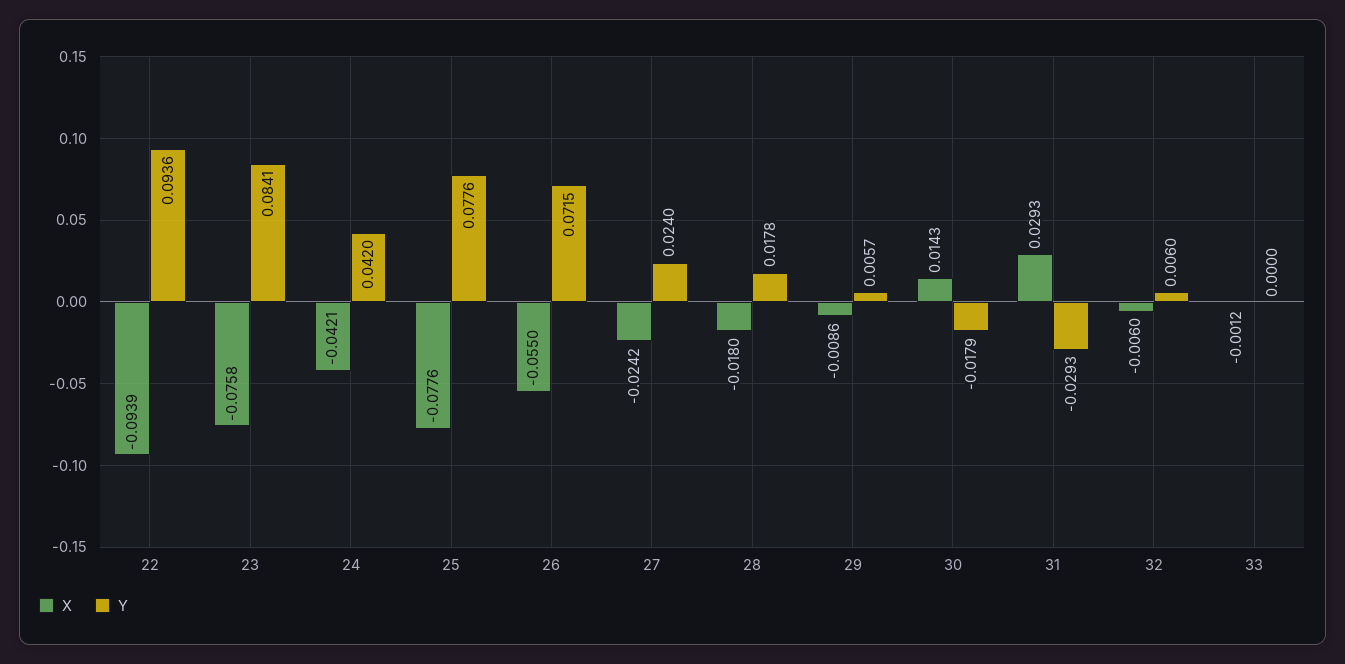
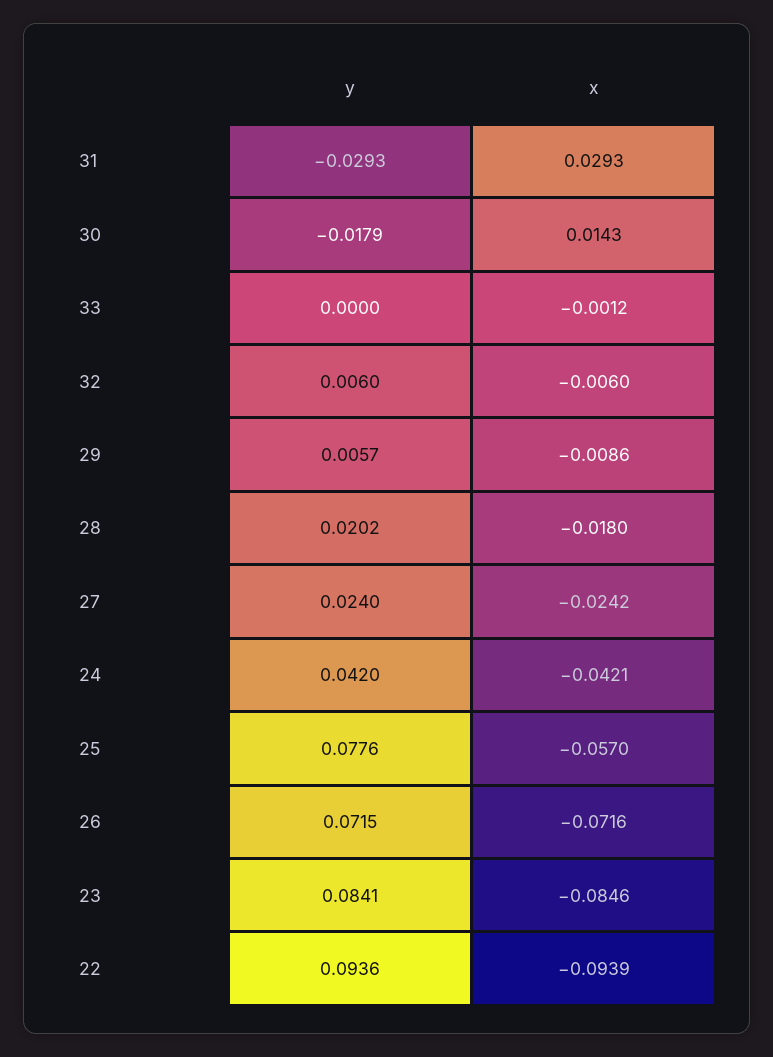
  {
    "X": {
      "22": -0.0939,
-     "23": -0.0758,
+     "23": -0.0846,
      "24": -0.0421,
-     "25": -0.0776,
+     "25": -0.057,
-     "26": -0.055,
+     "26": -0.0716,
      "27": -0.0242,
      "28": -0.018,
      "29": -0.0086,
      "30": 0.0143,
      "31": 0.0293,
      "32": -0.006,
      "33": -0.0012
    },
    "Y": {
      "22": 0.0936,
      "23": 0.0841,
      "24": 0.042,
      "25": 0.0776,
      "26": 0.0715,
      "27": 0.024,
-     "28": 0.0178,
+     "28": 0.0202,
      "29": 0.0057,
      "30": -0.0179,
      "31": -0.0293,
      "32": 0.006,
      "33": 0
    }
  }

